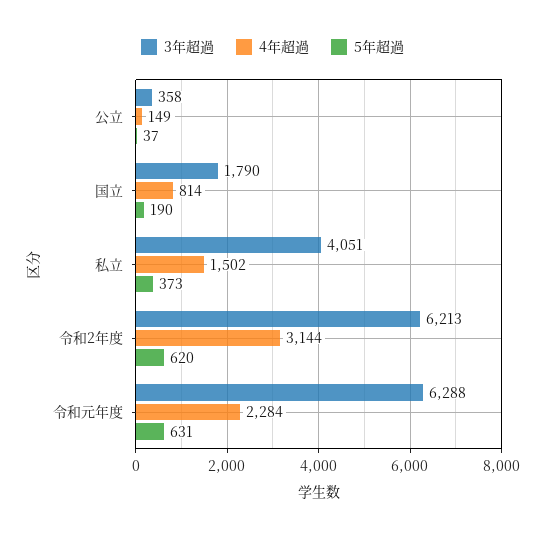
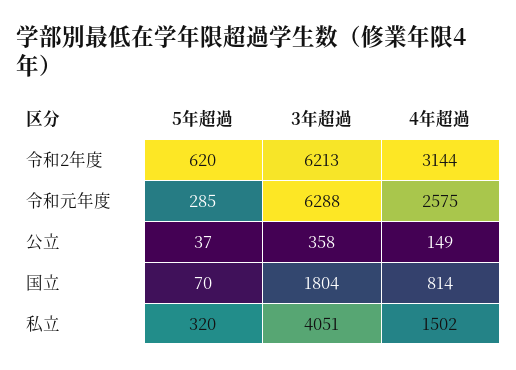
  {
    "3年超過": {
      "公立": 358,
-     "国立": 1790,
+     "国立": 1804,
      "私立": 4051,
      "令和2年度": 6213,
      "令和元年度": 6288
    },
    "4年超過": {
      "公立": 149,
      "国立": 814,
      "私立": 1502,
      "令和2年度": 3144,
-     "令和元年度": 2284
+     "令和元年度": 2575
    },
    "5年超過": {
      "公立": 37,
-     "国立": 190,
+     "国立": 70,
-     "私立": 373,
+     "私立": 320,
      "令和2年度": 620,
-     "令和元年度": 631
+     "令和元年度": 285
    }
  }

